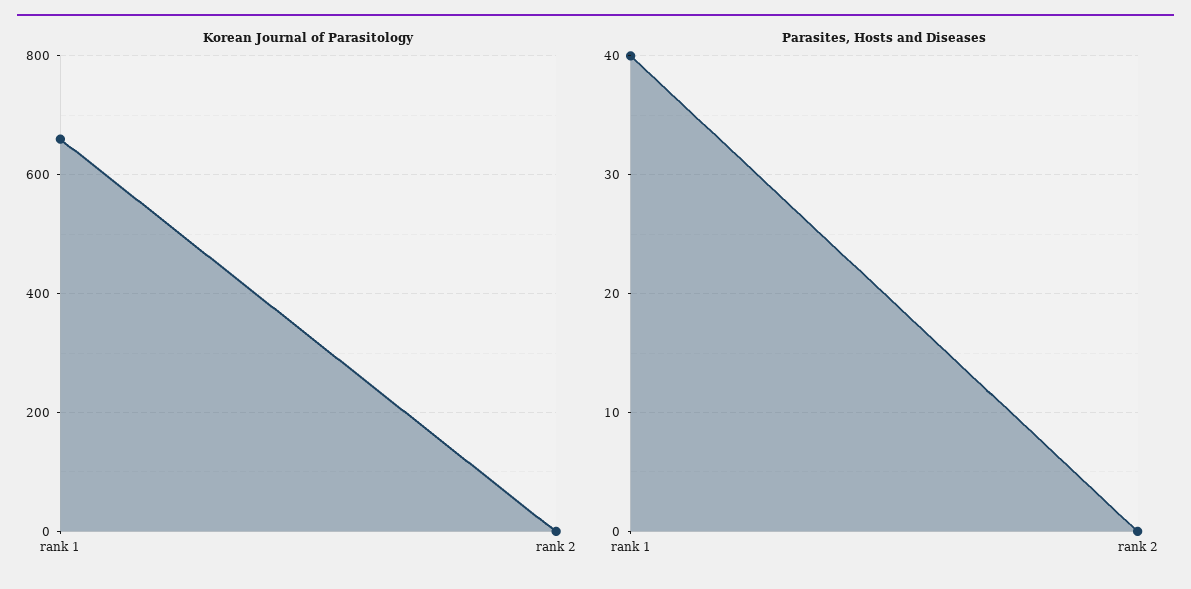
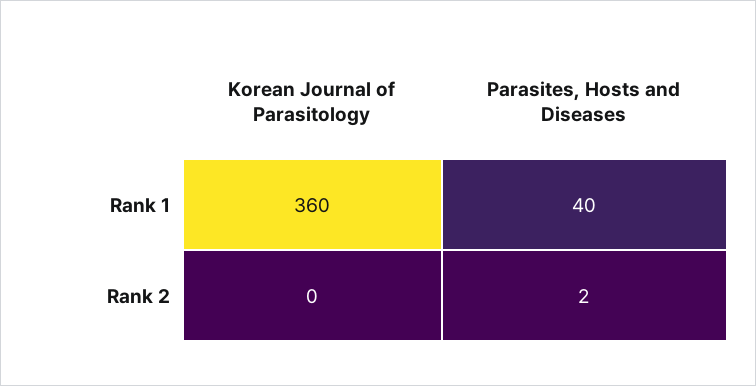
  {
    "Korean Journal of Parasitology": {
-     "rank 1": 660,
+     "rank 1": 360,
      "rank 2": 0
    },
    "Parasites, Hosts and Diseases": {
      "rank 1": 40,
-     "rank 2": 0
+     "rank 2": 2
    }
  }

